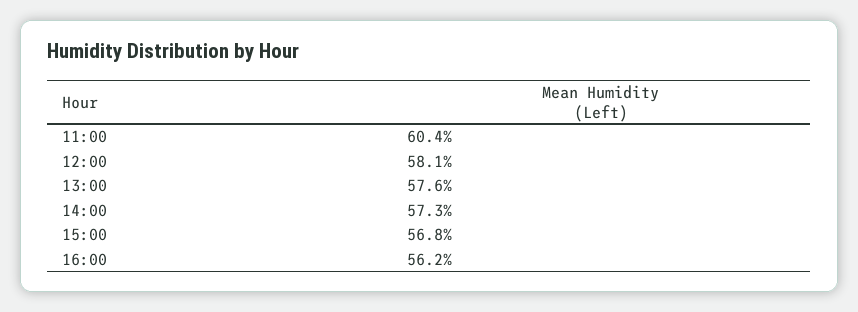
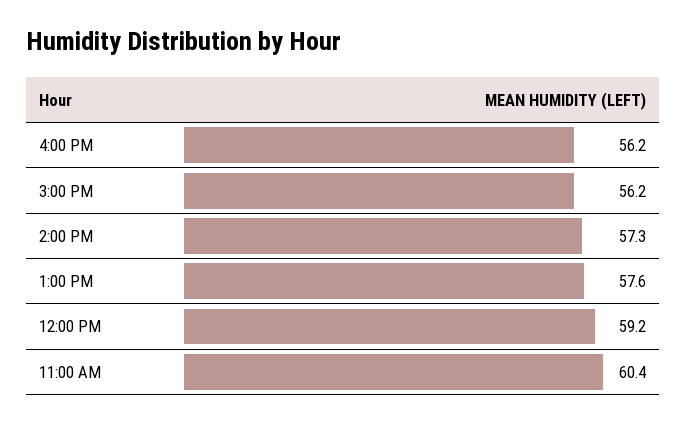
  {
    "11:00": 60.4,
-   "12:00": 58.1,
+   "12:00": 59.2,
    "13:00": 57.6,
    "14:00": 57.3,
-   "15:00": 56.8,
+   "15:00": 56.2,
    "16:00": 56.2
  }

